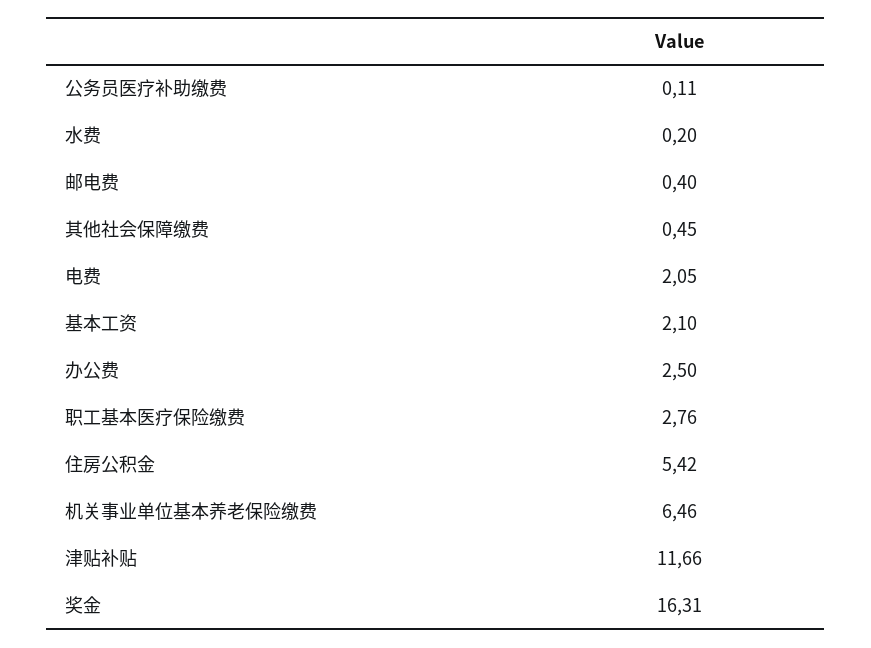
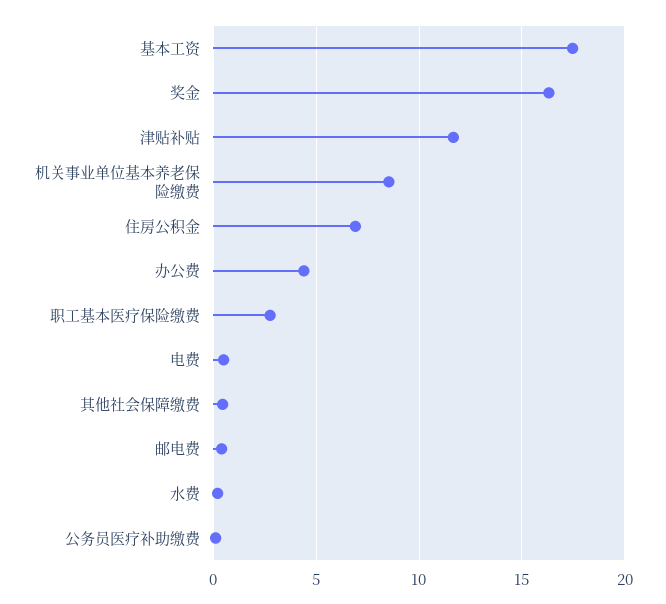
  {
    "公务员医疗补助缴费": 0.11,
    "水费": 0.2,
    "邮电费": 0.4,
    "其他社会保障缴费": 0.45,
-   "电费": 2.05,
+   "电费": 0.5,
-   "基本工资": 2.1,
+   "基本工资": 17.5,
-   "办公费": 2.5,
+   "办公费": 4.5,
    "职工基本医疗保险缴费": 2.76,
-   "住房公积金": 5.42,
+   "住房公积金": 7,
-   "机关事业单位基本养老保险缴费": 6.46,
+   "机关事业单位基本养老保险缴费": 8.5,
    "津贴补贴": 11.66,
    "奖金": 16.31
  }

